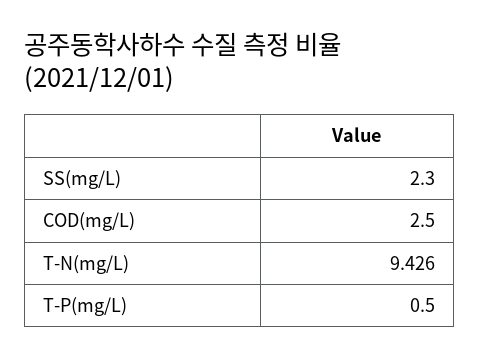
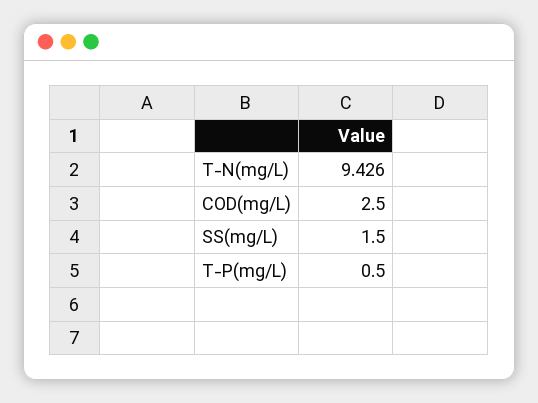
  {
-   "SS(mg/L)": 2.3,
+   "SS(mg/L)": 1.5,
    "COD(mg/L)": 2.5,
    "T-N(mg/L)": 9.426,
    "T-P(mg/L)": 0.5
  }

